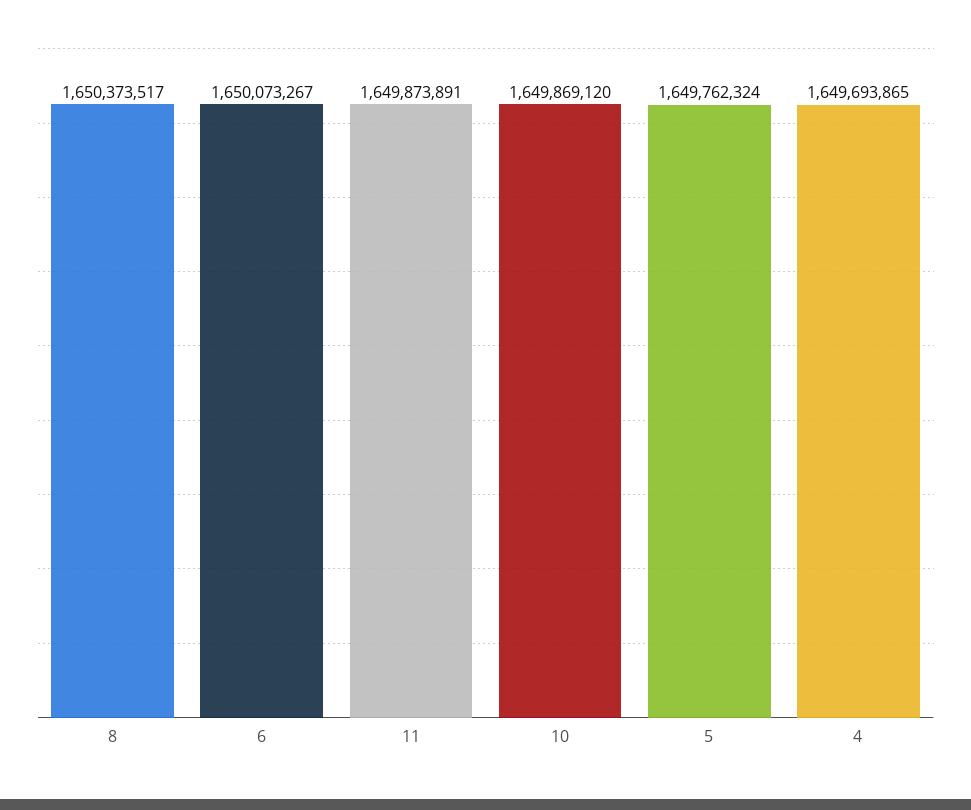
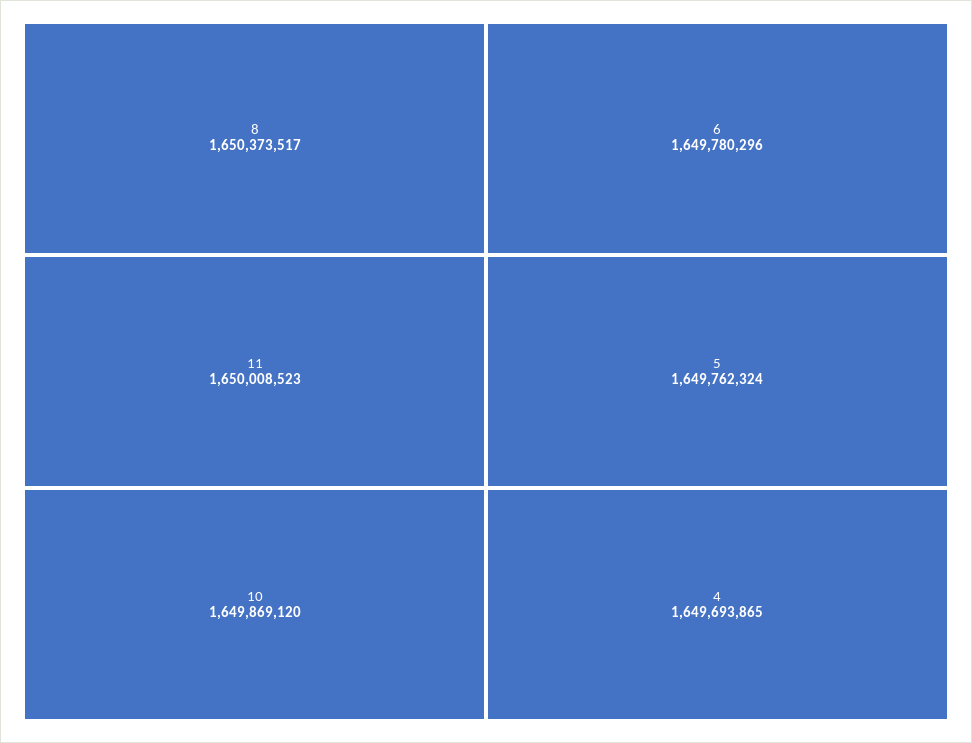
  {
    "8": 1650373517,
-   "6": 1650073267,
+   "6": 1649780296,
-   "11": 1649873891,
+   "11": 1650008523,
    "10": 1649869120,
    "5": 1649762324,
    "4": 1649693865
  }

